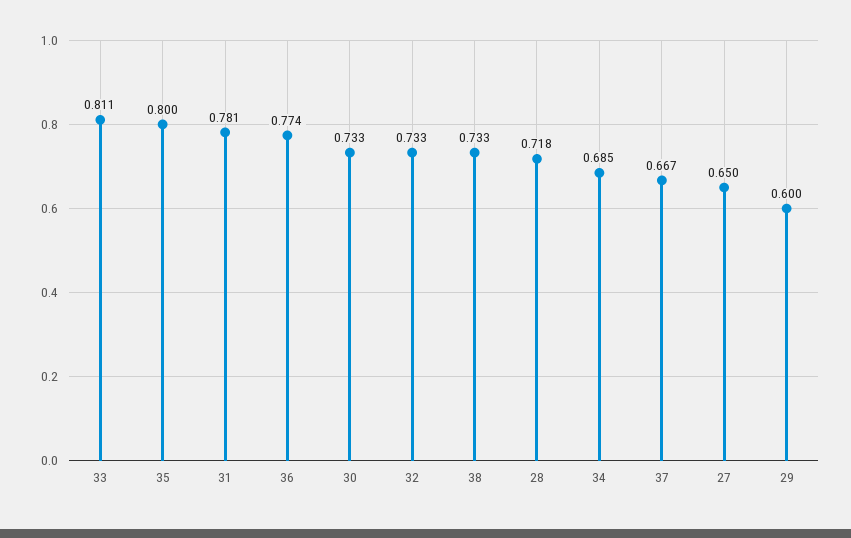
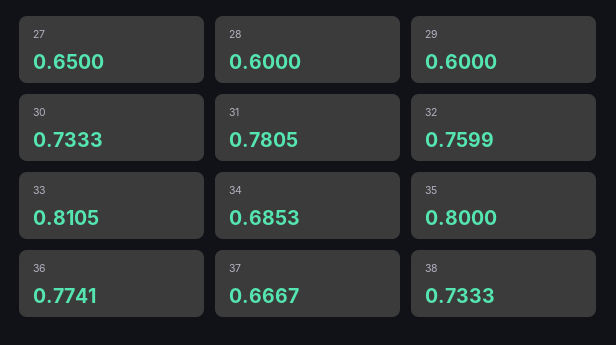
  {
    "33": 0.8105,
    "35": 0.8,
    "31": 0.7805,
    "36": 0.7741,
    "30": 0.7333,
-   "32": 0.733,
+   "32": 0.7599,
    "38": 0.7333,
-   "28": 0.718,
+   "28": 0.6,
    "34": 0.6853,
    "37": 0.6667,
    "27": 0.65,
    "29": 0.6
  }

